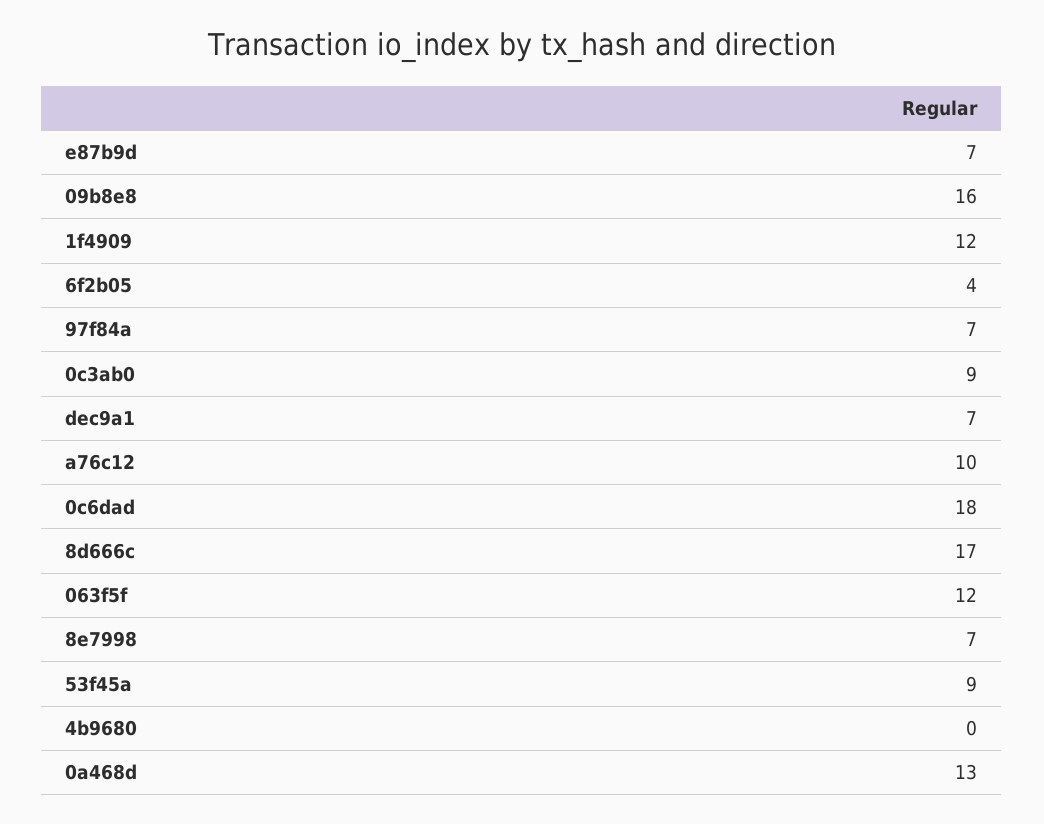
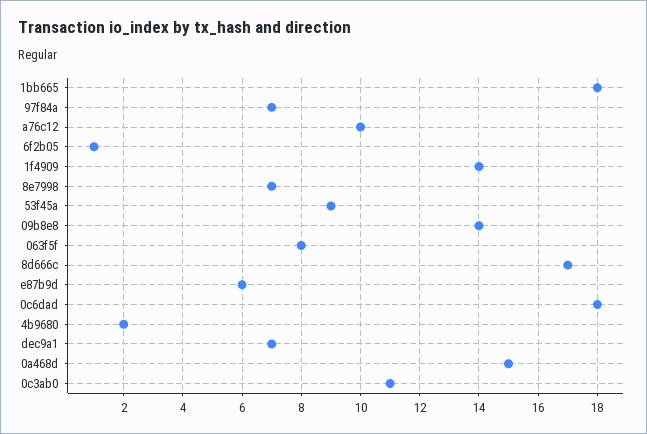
  {
-   "e87b9d": 7,
+   "e87b9d": 6,
-   "09b8e8": 16,
+   "09b8e8": 14,
-   "1f4909": 12,
+   "1f4909": 14,
-   "6f2b05": 4,
+   "6f2b05": 1,
    "97f84a": 7,
-   "0c3ab0": 9,
+   "0c3ab0": 11,
    "dec9a1": 7,
    "a76c12": 10,
    "0c6dad": 18,
    "8d666c": 17,
-   "063f5f": 12,
+   "063f5f": 8,
    "8e7998": 7,
    "53f45a": 9,
-   "4b9680": 0,
+   "4b9680": 2,
-   "0a468d": 13
+   "0a468d": 15,
+   "1bb665": 18
  }

